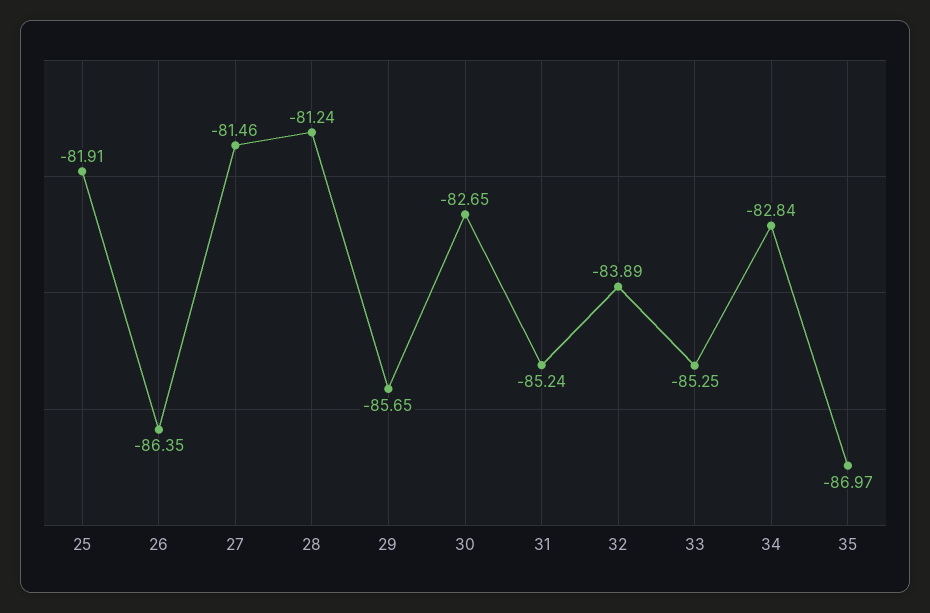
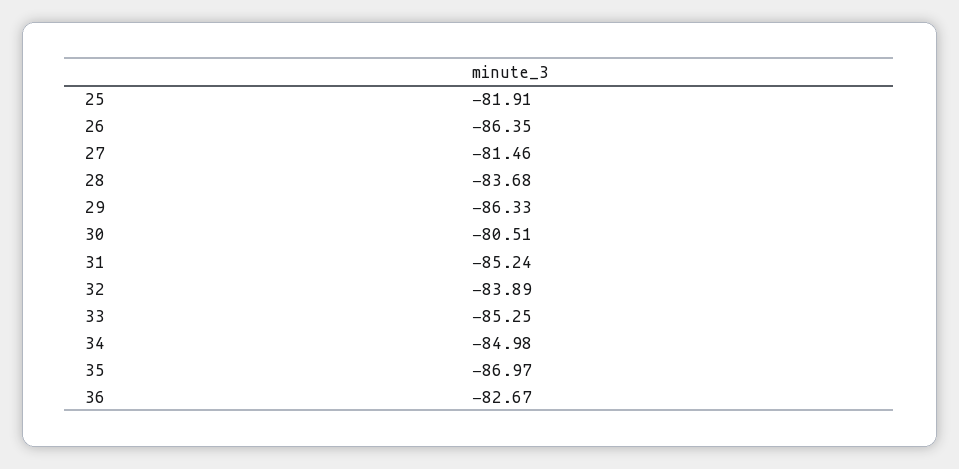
  {
    "25": -81.91,
    "26": -86.35,
    "27": -81.46,
-   "28": -81.24,
+   "28": -83.68,
-   "29": -85.65,
+   "29": -86.33,
-   "30": -82.65,
+   "30": -80.51,
    "31": -85.24,
    "32": -83.89,
    "33": -85.25,
-   "34": -82.84,
+   "34": -84.98,
-   "35": -86.97
+   "35": -86.97,
+   "36": -82.67
  }

